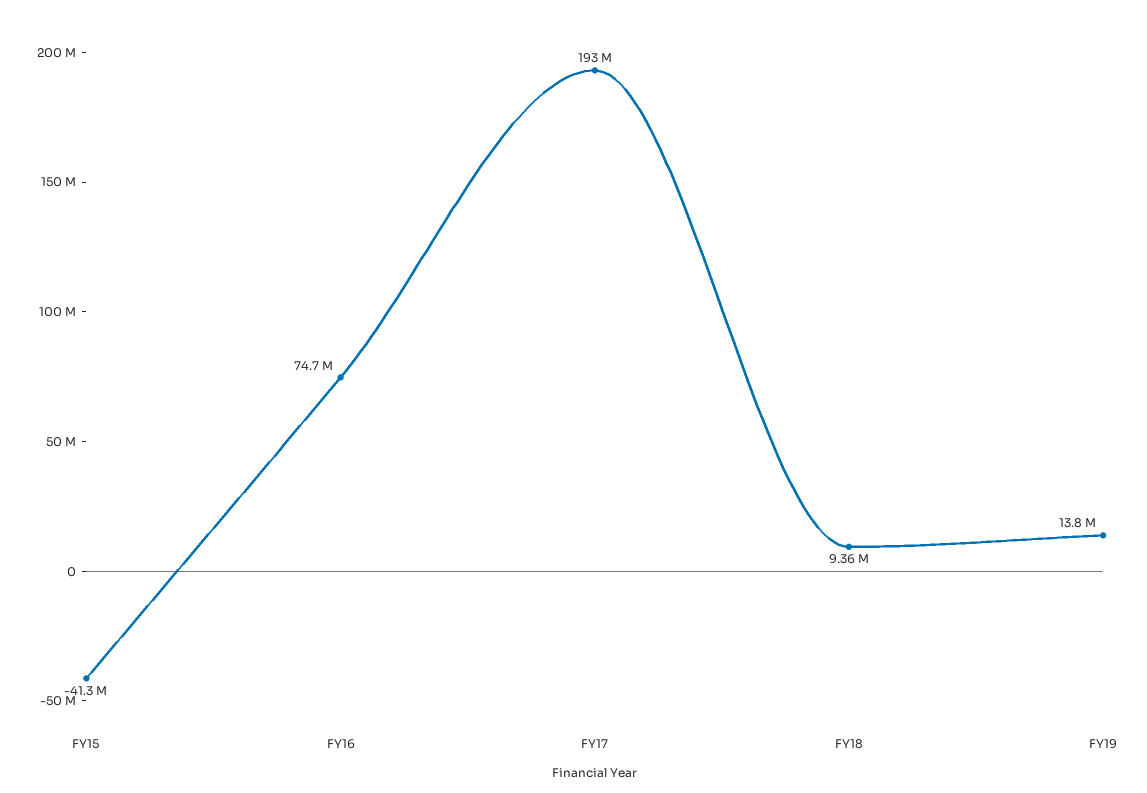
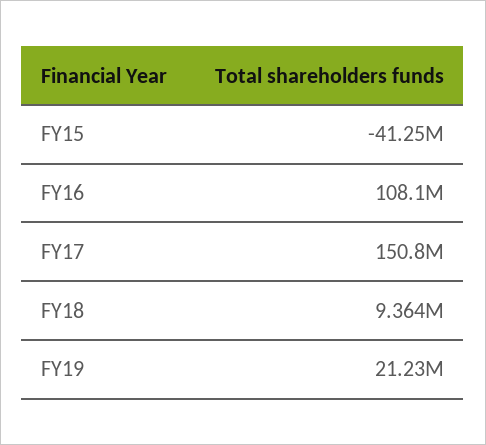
  {
    "FY15": -41250000,
-   "FY16": 74700000,
+   "FY16": 108100000,
-   "FY17": 193000000,
+   "FY17": 150800000,
    "FY18": 9364000,
-   "FY19": 13800000
+   "FY19": 21230000
  }

